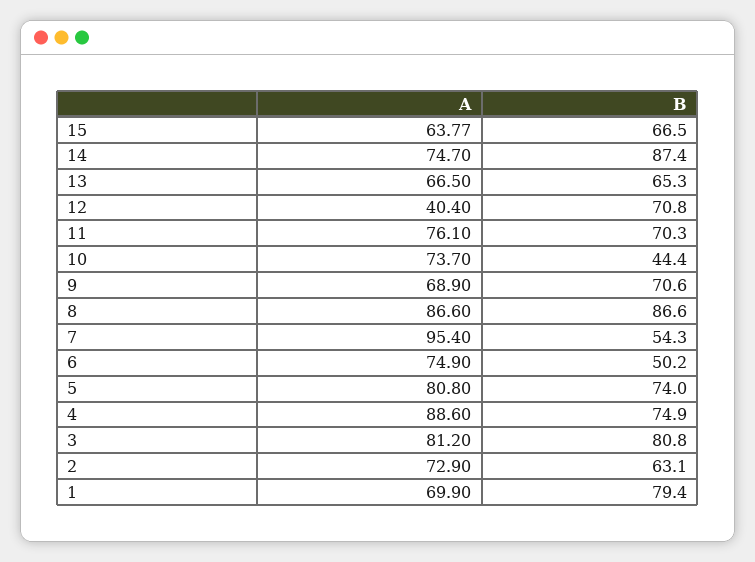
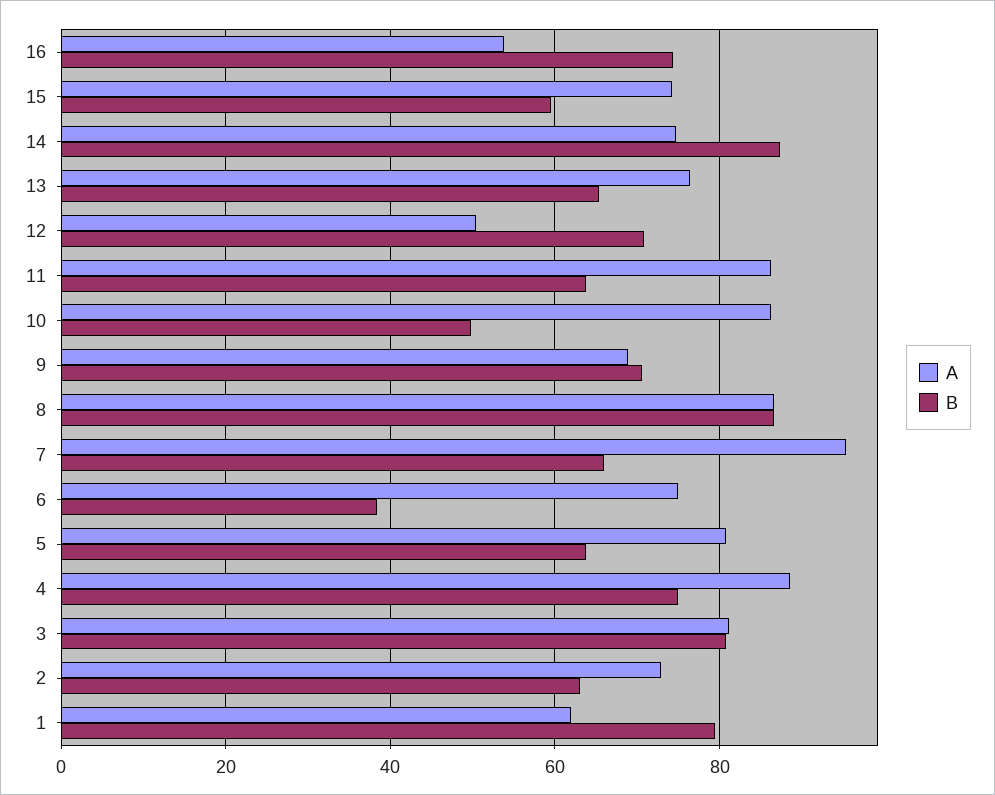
  {
    "A": {
-     "15": 63.77,
+     "15": 74,
      "14": 74.7,
-     "13": 66.5,
+     "13": 76,
-     "12": 40.4,
+     "12": 50,
-     "11": 76.1,
+     "11": 86,
-     "10": 73.7,
+     "10": 86,
      "9": 68.9,
      "8": 86.6,
      "7": 95.4,
      "6": 74.9,
      "5": 80.8,
      "4": 88.6,
      "3": 81.2,
      "2": 72.9,
-     "1": 69.9
+     "1": 62,
+     "16": 54
    },
    "B": {
-     "15": 66.5,
+     "15": 60,
      "14": 87.4,
      "13": 65.3,
      "12": 70.8,
-     "11": 70.3,
+     "11": 64,
-     "10": 44.4,
+     "10": 50,
      "9": 70.6,
      "8": 86.6,
-     "7": 54.3,
+     "7": 66,
-     "6": 50.2,
+     "6": 38,
-     "5": 74,
+     "5": 64,
      "4": 74.9,
      "3": 80.8,
      "2": 63.1,
-     "1": 79.4
+     "1": 79.4,
+     "16": 74
    }
  }

